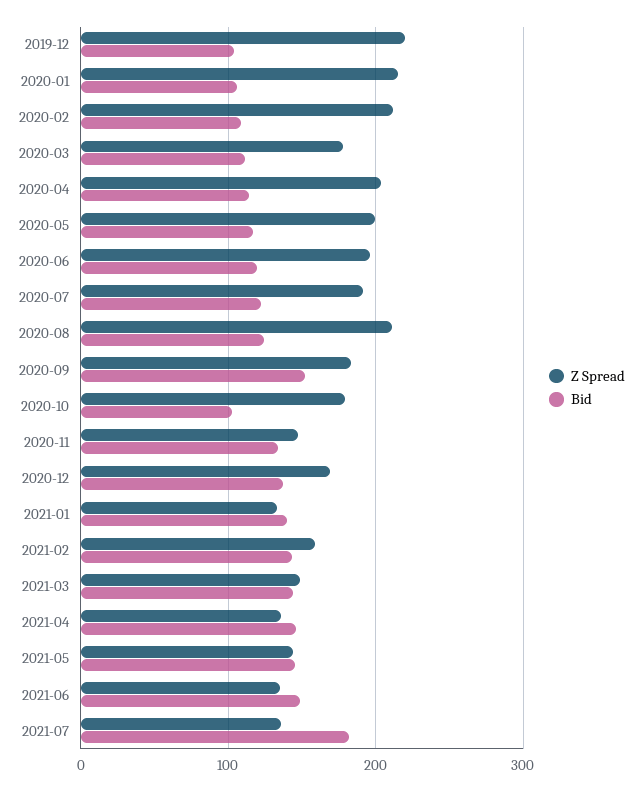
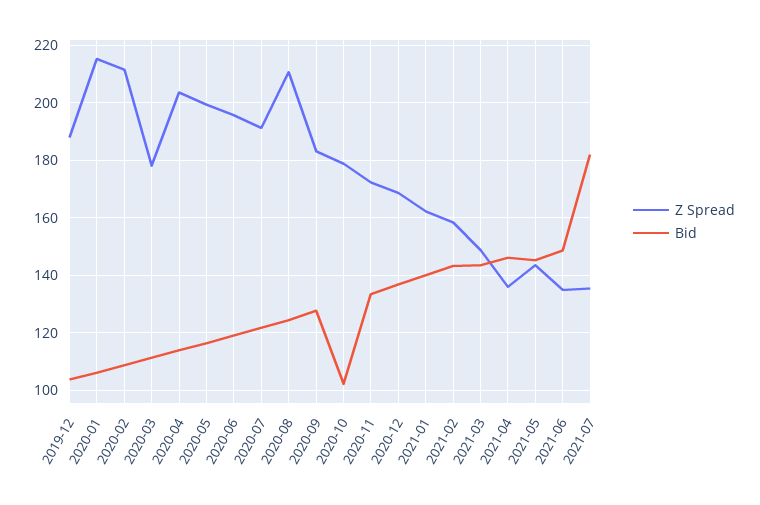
  {
    "Z Spread": {
-     "2019-12": 220,
+     "2019-12": 187.5,
      "2020-01": 215,
      "2020-02": 212.5,
      "2020-03": 177.5,
      "2020-04": 202.5,
      "2020-05": 200,
      "2020-06": 195,
      "2020-07": 192.5,
      "2020-08": 210,
      "2020-09": 182.5,
      "2020-10": 180,
-     "2020-11": 150,
+     "2020-11": 172.5,
      "2020-12": 167.5,
-     "2021-01": 130,
+     "2021-01": 162.5,
      "2021-02": 157.5,
      "2021-03": 150,
      "2021-04": 135,
      "2021-05": 142.5,
      "2021-06": 135,
      "2021-07": 135
    },
    "Bid": {
      "2019-12": 105,
      "2020-01": 105,
      "2020-02": 110,
      "2020-03": 112.5,
      "2020-04": 115,
      "2020-05": 117.5,
      "2020-06": 120,
      "2020-07": 122.5,
      "2020-08": 125,
-     "2020-09": 150,
+     "2020-09": 127.5,
      "2020-10": 102.5,
      "2020-11": 132.5,
      "2020-12": 137.5,
      "2021-01": 140,
      "2021-02": 142.5,
      "2021-03": 142.5,
      "2021-04": 145,
      "2021-05": 145,
      "2021-06": 147.5,
      "2021-07": 182.5
    }
  }

